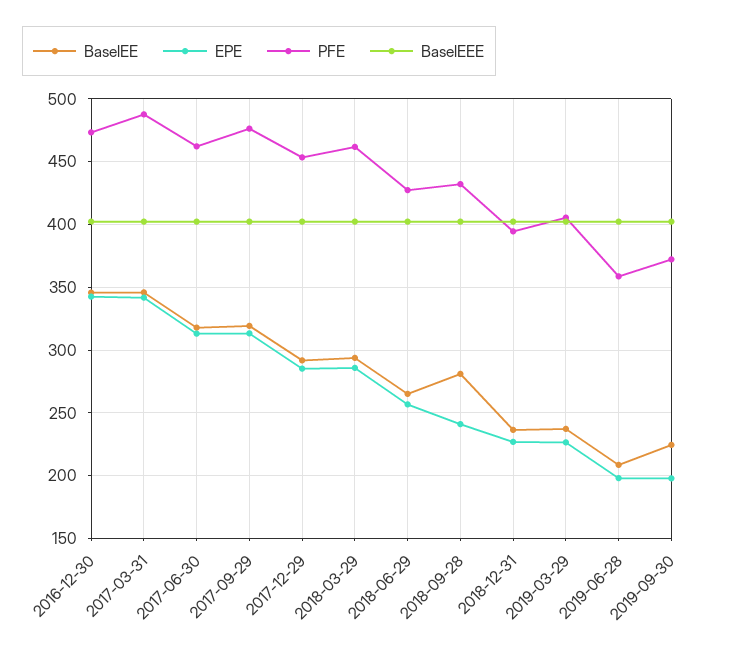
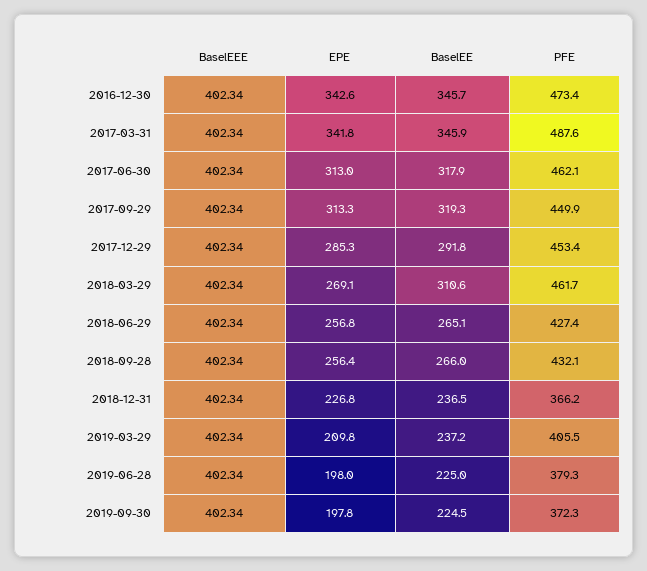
  {
    "BaselEE": {
      "2016-12-30": 345.7,
      "2017-03-31": 345.9,
      "2017-06-30": 317.9,
      "2017-09-29": 319.3,
      "2017-12-29": 291.8,
-     "2018-03-29": 295,
+     "2018-03-29": 310.6,
      "2018-06-29": 265.1,
-     "2018-09-28": 280,
+     "2018-09-28": 266,
      "2018-12-31": 236.5,
      "2019-03-29": 237.2,
-     "2019-06-28": 210,
+     "2019-06-28": 225,
      "2019-09-30": 224.5
    },
    "EPE": {
      "2016-12-30": 342.6,
      "2017-03-31": 341.8,
      "2017-06-30": 313,
      "2017-09-29": 313.3,
      "2017-12-29": 285.3,
-     "2018-03-29": 285,
+     "2018-03-29": 269.1,
      "2018-06-29": 256.8,
-     "2018-09-28": 240,
+     "2018-09-28": 256.4,
      "2018-12-31": 226.8,
-     "2019-03-29": 225,
+     "2019-03-29": 209.8,
      "2019-06-28": 198,
      "2019-09-30": 197.8
    },
    "PFE": {
      "2016-12-30": 473.4,
      "2017-03-31": 487.6,
      "2017-06-30": 462.1,
-     "2017-09-29": 475,
+     "2017-09-29": 449.9,
      "2017-12-29": 453.4,
      "2018-03-29": 461.7,
      "2018-06-29": 427.4,
      "2018-09-28": 432.1,
-     "2018-12-31": 395,
+     "2018-12-31": 366.2,
      "2019-03-29": 405.5,
-     "2019-06-28": 360,
+     "2019-06-28": 379.3,
      "2019-09-30": 372.3
    },
    "BaselEEE": {
      "2016-12-30": 402.34,
      "2017-03-31": 402.34,
      "2017-06-30": 402.34,
      "2017-09-29": 402.34,
      "2017-12-29": 402.34,
      "2018-03-29": 402.34,
      "2018-06-29": 402.34,
      "2018-09-28": 402.34,
      "2018-12-31": 402.34,
      "2019-03-29": 402.34,
      "2019-06-28": 402.34,
      "2019-09-30": 402.34
    }
  }

